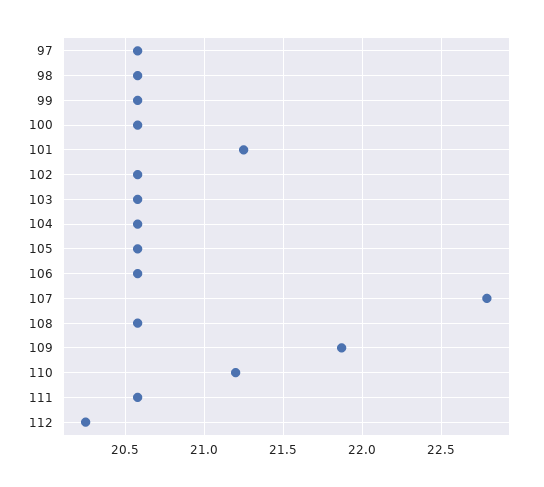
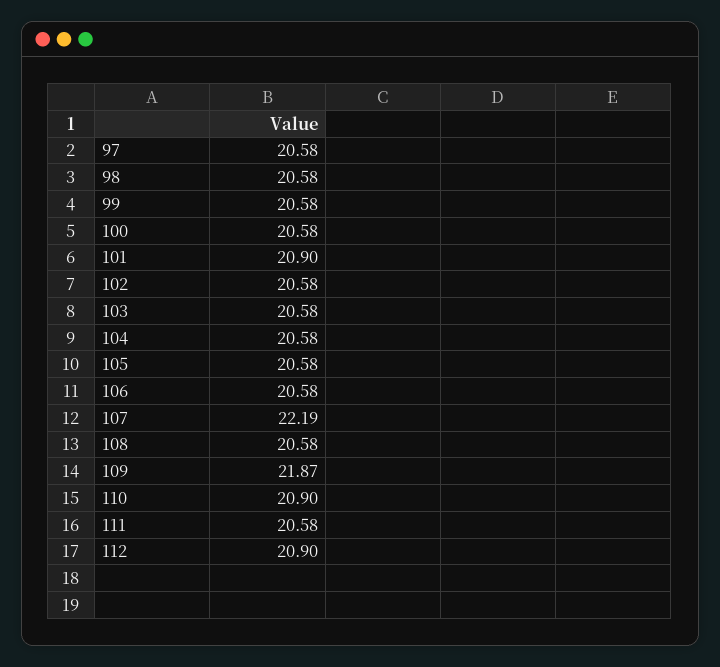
  {
    "97": 20.58,
    "98": 20.58,
    "99": 20.58,
    "100": 20.58,
-   "101": 21.25,
+   "101": 20.9,
    "102": 20.58,
    "103": 20.58,
    "104": 20.58,
    "105": 20.58,
    "106": 20.58,
-   "107": 22.8,
+   "107": 22.19,
    "108": 20.58,
    "109": 21.87,
-   "110": 21.2,
+   "110": 20.9,
    "111": 20.58,
-   "112": 20.25
+   "112": 20.9
  }

